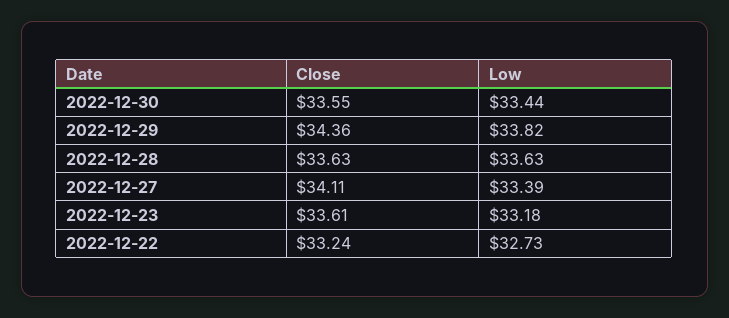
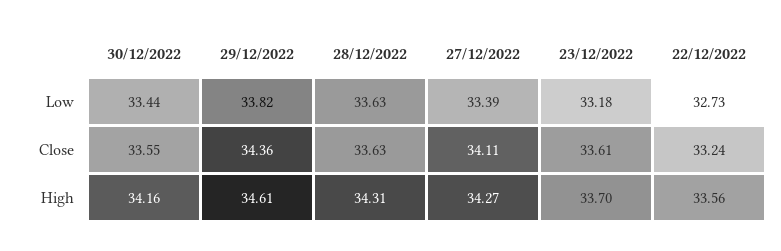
  {
    "Close": {
      "2022-12-30": 33.55,
      "2022-12-29": 34.36,
      "2022-12-28": 33.63,
      "2022-12-27": 34.11,
      "2022-12-23": 33.61,
      "2022-12-22": 33.24
    },
    "Low": {
      "2022-12-30": 33.44,
      "2022-12-29": 33.82,
      "2022-12-28": 33.63,
      "2022-12-27": 33.39,
      "2022-12-23": 33.18,
      "2022-12-22": 32.73
-   }
+   },
+   "High": {
+     "2022-12-30": 34.16,
+     "2022-12-29": 34.61,
+     "2022-12-28": 34.31,
+     "2022-12-27": 34.27,
+     "2022-12-23": 33.7,
+     "2022-12-22": 33.56
+   }
  }

